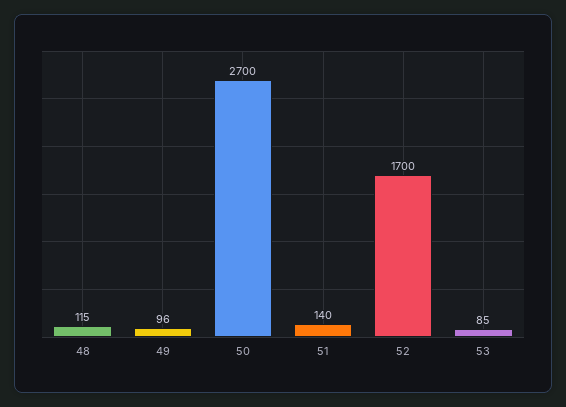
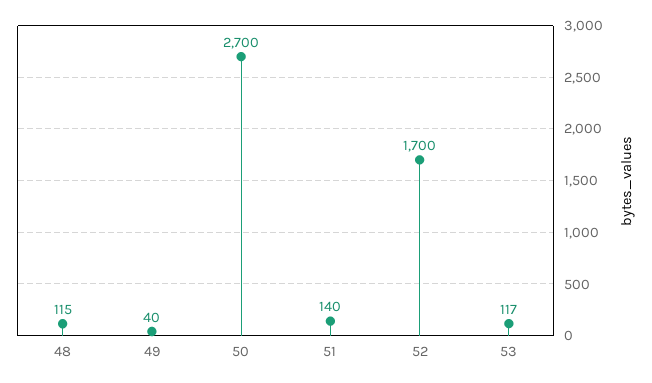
  {
    "48": 115,
-   "49": 96,
+   "49": 40,
    "50": 2700,
    "51": 140,
    "52": 1700,
-   "53": 85
+   "53": 117
  }

